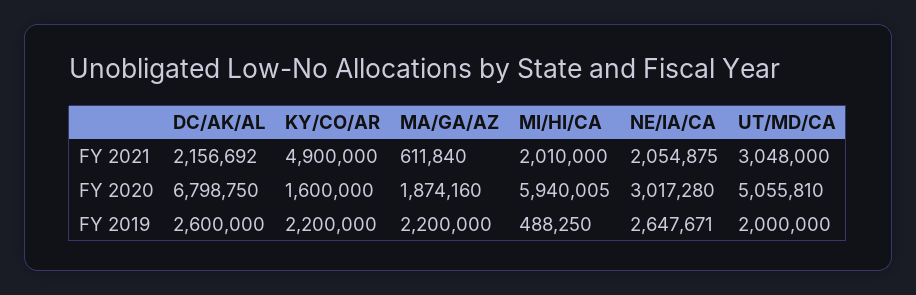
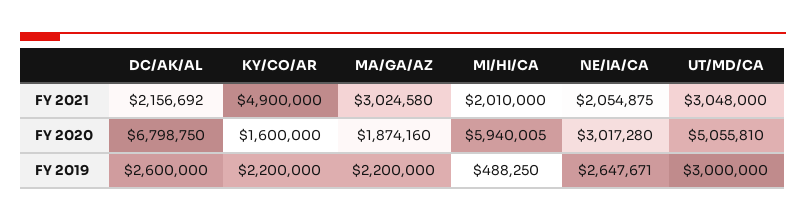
  {
    "DC/AK/AL": {
      "FY 2021": 2156692,
      "FY 2020": 6798750,
      "FY 2019": 2600000
    },
    "KY/CO/AR": {
      "FY 2021": 4900000,
      "FY 2020": 1600000,
      "FY 2019": 2200000
    },
    "MA/GA/AZ": {
-     "FY 2021": 611840,
+     "FY 2021": 3024580,
      "FY 2020": 1874160,
      "FY 2019": 2200000
    },
    "MI/HI/CA": {
      "FY 2021": 2010000,
      "FY 2020": 5940005,
      "FY 2019": 488250
    },
    "NE/IA/CA": {
      "FY 2021": 2054875,
      "FY 2020": 3017280,
      "FY 2019": 2647671
    },
    "UT/MD/CA": {
      "FY 2021": 3048000,
      "FY 2020": 5055810,
-     "FY 2019": 2000000
+     "FY 2019": 3000000
    }
  }

